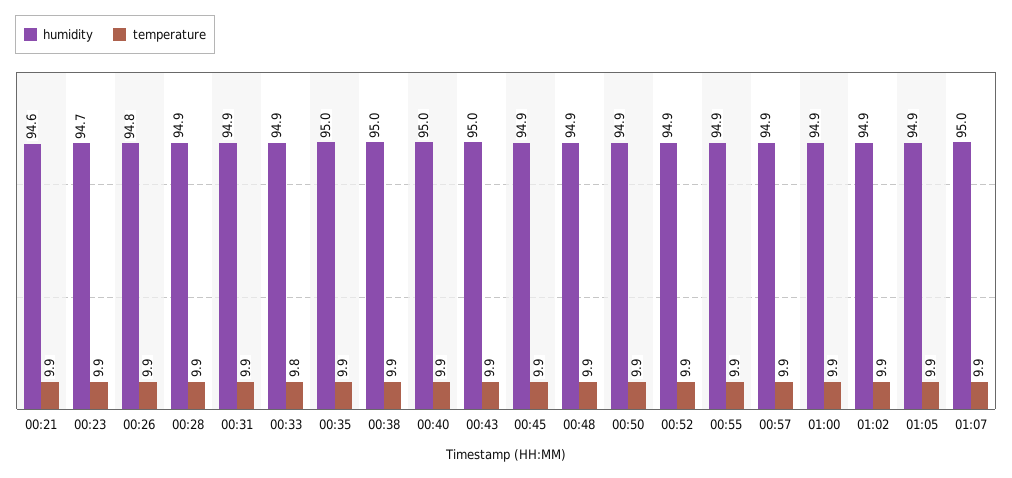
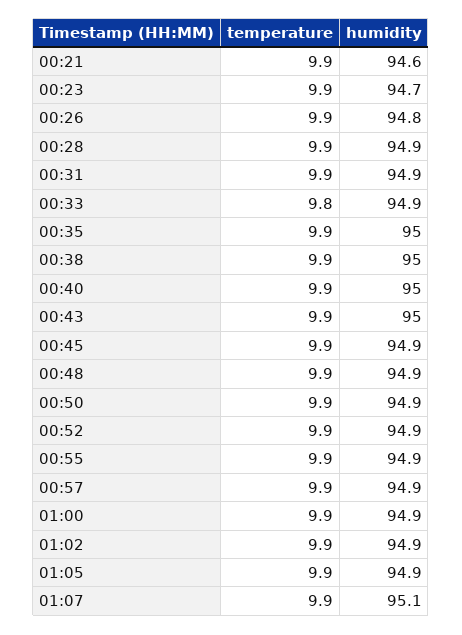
  {
    "humidity": {
      "00:21": 94.6,
      "00:23": 94.7,
      "00:26": 94.8,
      "00:28": 94.9,
      "00:31": 94.9,
      "00:33": 94.9,
      "00:35": 95,
      "00:38": 95,
      "00:40": 95,
      "00:43": 95,
      "00:45": 94.9,
      "00:48": 94.9,
      "00:50": 94.9,
      "00:52": 94.9,
      "00:55": 94.9,
      "00:57": 94.9,
      "01:00": 94.9,
      "01:02": 94.9,
      "01:05": 94.9,
-     "01:07": 95
+     "01:07": 95.1
    },
    "temperature": {
      "00:21": 9.9,
      "00:23": 9.9,
      "00:26": 9.9,
      "00:28": 9.9,
      "00:31": 9.9,
      "00:33": 9.8,
      "00:35": 9.9,
      "00:38": 9.9,
      "00:40": 9.9,
      "00:43": 9.9,
      "00:45": 9.9,
      "00:48": 9.9,
      "00:50": 9.9,
      "00:52": 9.9,
      "00:55": 9.9,
      "00:57": 9.9,
      "01:00": 9.9,
      "01:02": 9.9,
      "01:05": 9.9,
      "01:07": 9.9
    }
  }

